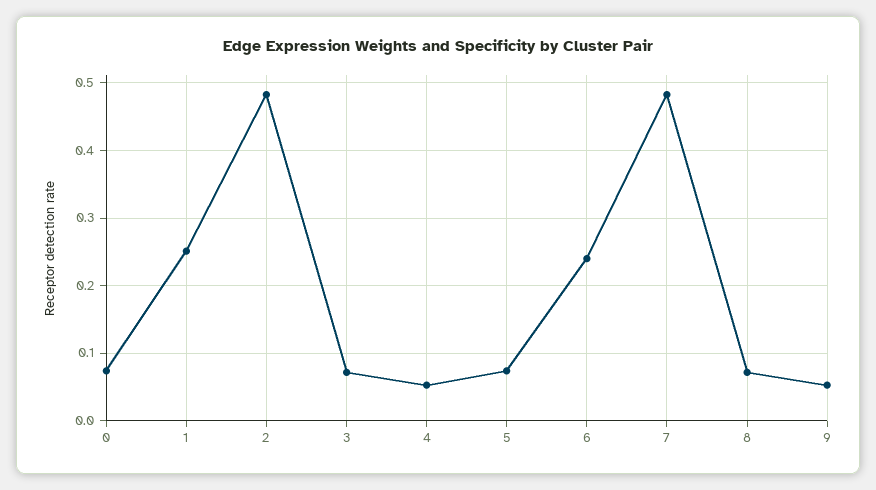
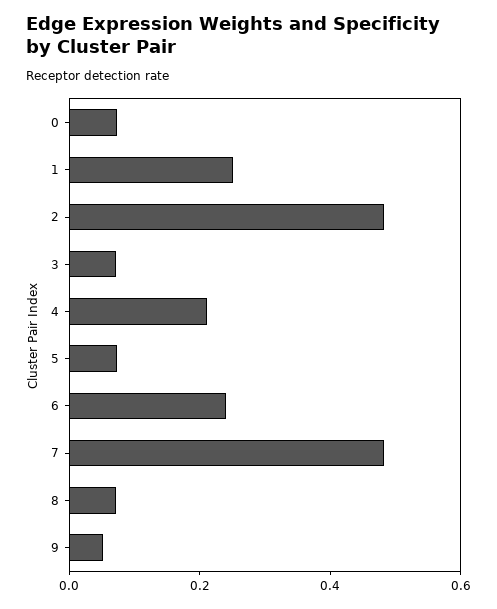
  {
    "0": 0.07,
    "1": 0.25,
    "2": 0.48,
    "3": 0.07,
-   "4": 0.05,
+   "4": 0.2,
    "5": 0.07,
    "6": 0.24,
    "7": 0.48,
    "8": 0.07,
    "9": 0.05
  }

